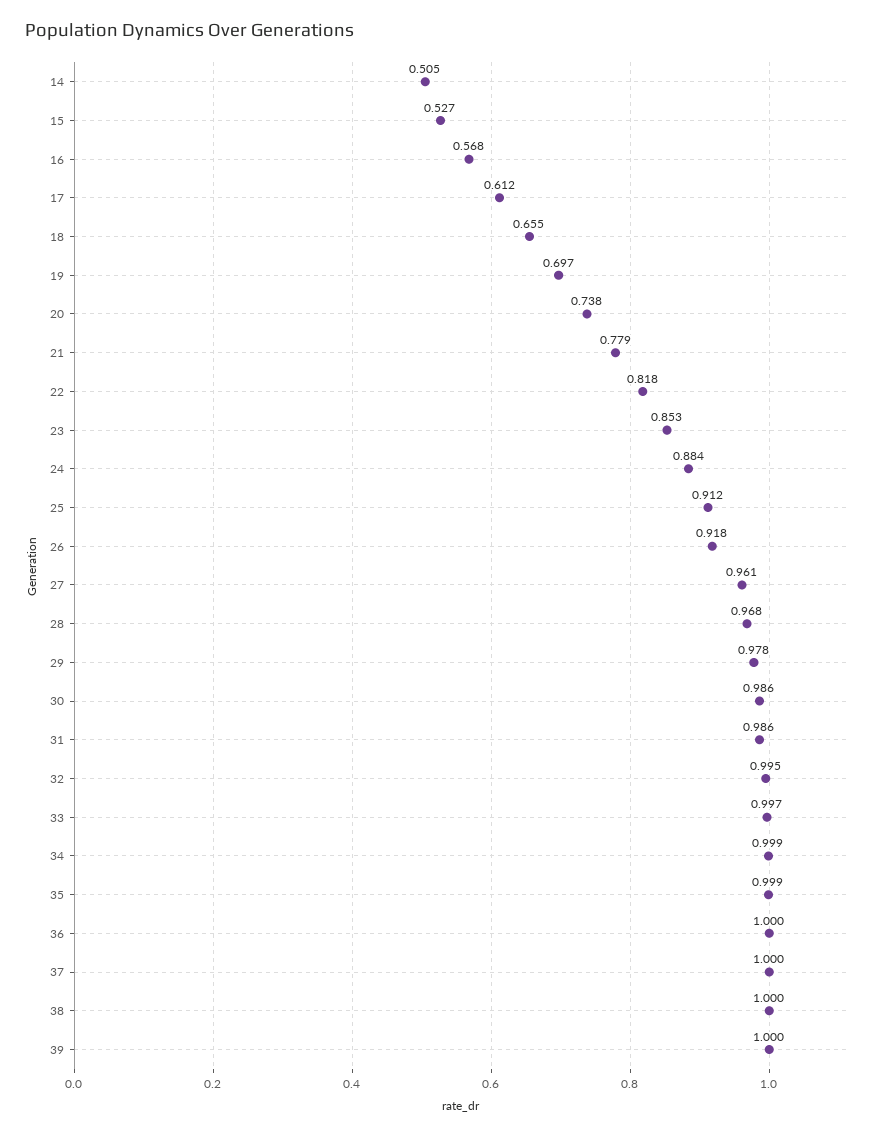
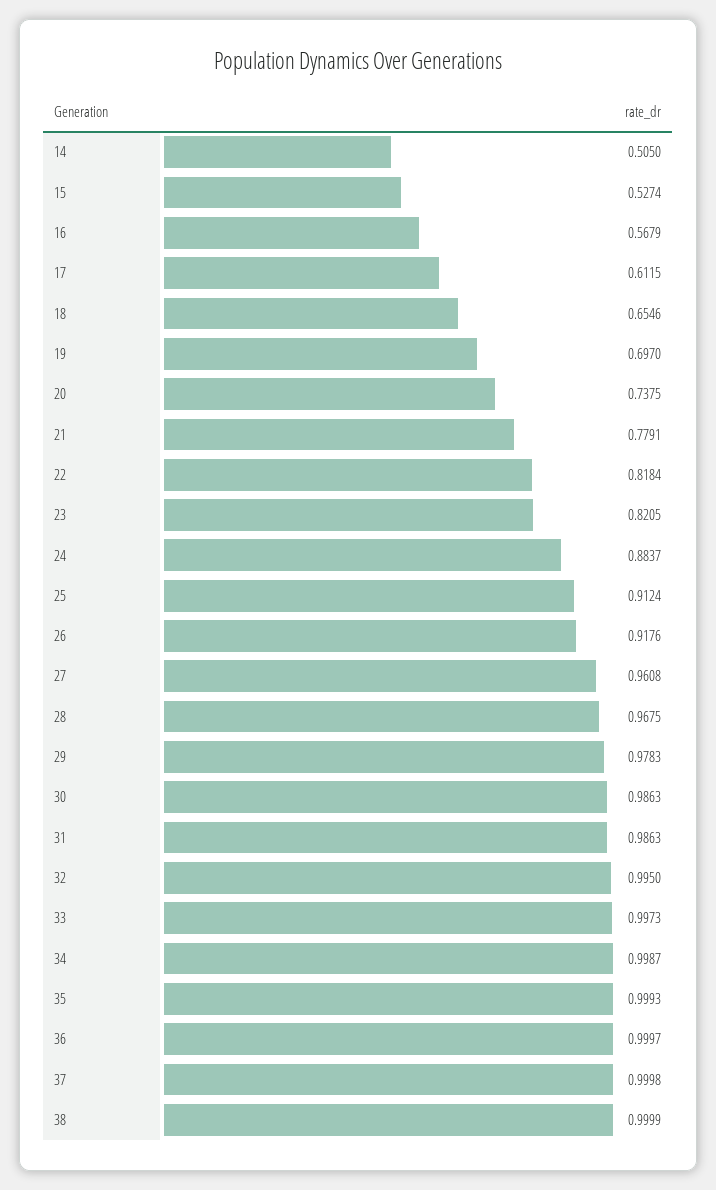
  {
    "14": 0.505,
    "15": 0.5274,
    "16": 0.5679,
    "17": 0.6115,
    "18": 0.6546,
    "19": 0.697,
    "20": 0.7375,
    "21": 0.7791,
    "22": 0.8184,
-   "23": 0.853,
+   "23": 0.8205,
    "24": 0.8837,
    "25": 0.9124,
    "26": 0.9176,
    "27": 0.9608,
    "28": 0.9675,
    "29": 0.9783,
    "30": 0.9863,
    "31": 0.9863,
    "32": 0.995,
    "33": 0.9973,
    "34": 0.9987,
    "35": 0.9993,
    "36": 0.9997,
    "37": 0.9998,
-   "38": 0.9999,
+   "38": 0.9999
-   "39": 1
  }

